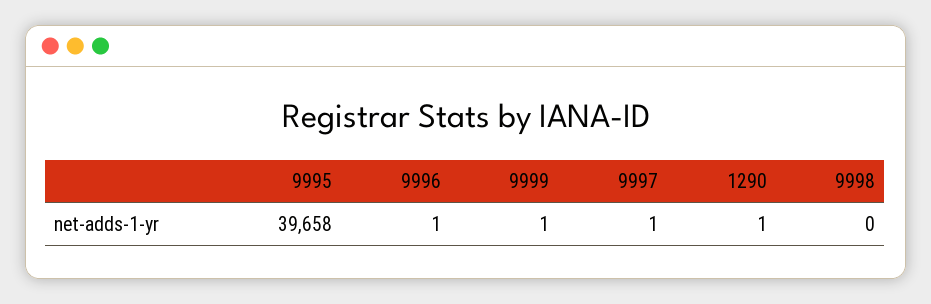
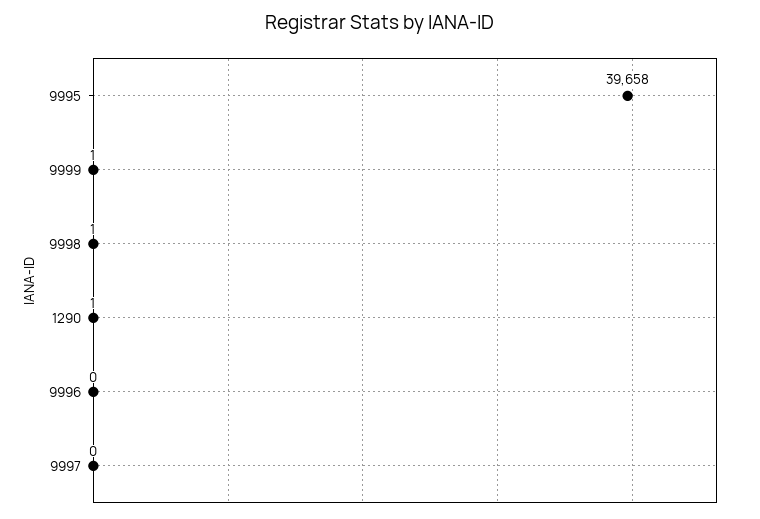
  {
    "9995": 39658,
-   "9996": 1,
+   "9996": 0,
    "9999": 1,
-   "9997": 1,
+   "9997": 0,
    "1290": 1,
-   "9998": 0
+   "9998": 1
  }

